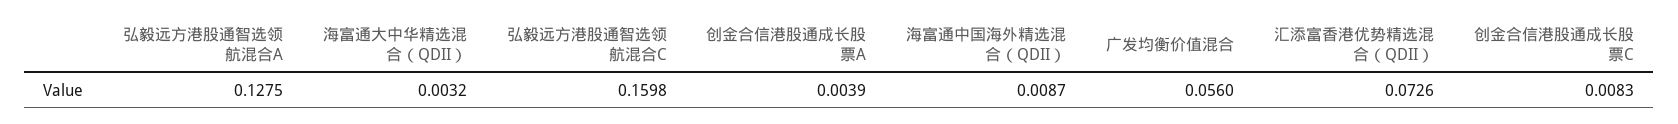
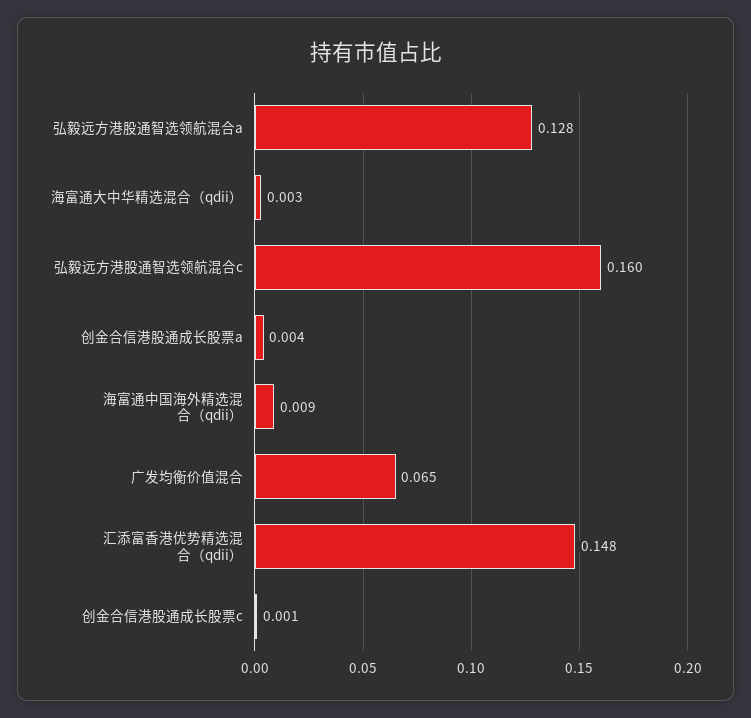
  {
    "弘毅远方港股通智选领航混合A": 0.1275,
    "海富通大中华精选混合（QDII）": 0.0032,
    "弘毅远方港股通智选领航混合C": 0.1598,
    "创金合信港股通成长股票A": 0.0039,
    "海富通中国海外精选混合（QDII）": 0.0087,
-   "广发均衡价值混合": 0.056,
+   "广发均衡价值混合": 0.065,
-   "汇添富香港优势精选混合（QDII）": 0.0726,
+   "汇添富香港优势精选混合（QDII）": 0.148,
-   "创金合信港股通成长股票C": 0.0083
+   "创金合信港股通成长股票C": 0.001
  }

